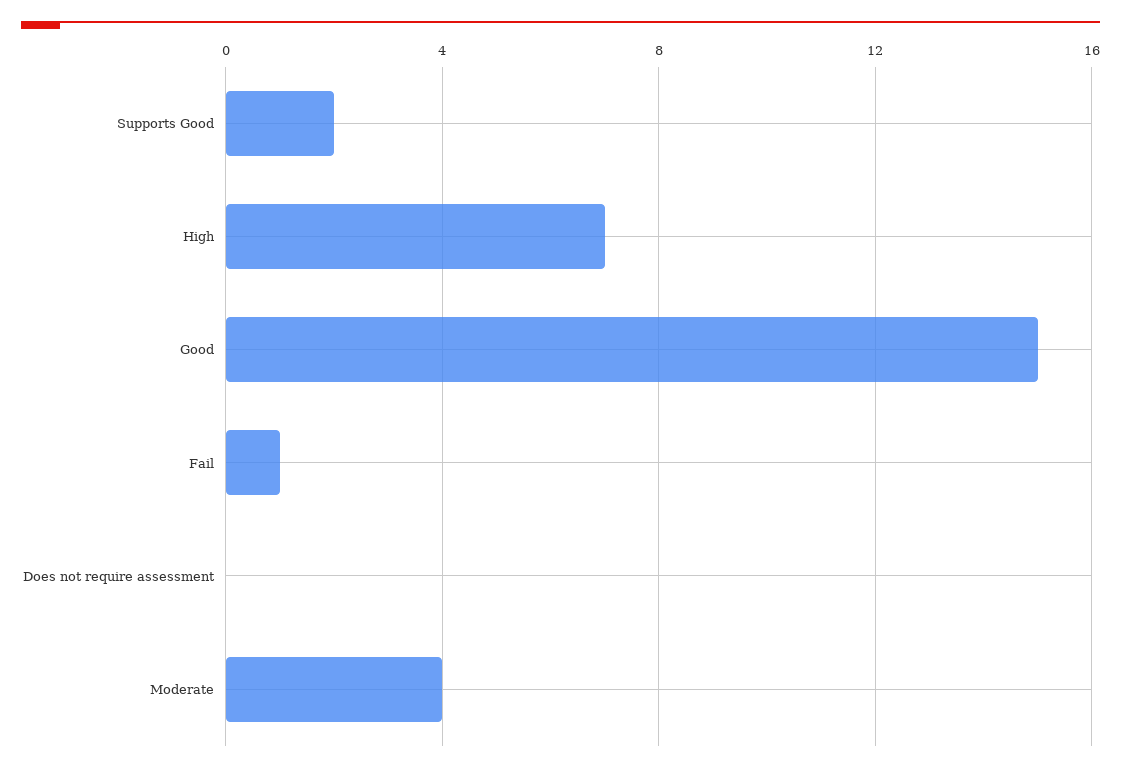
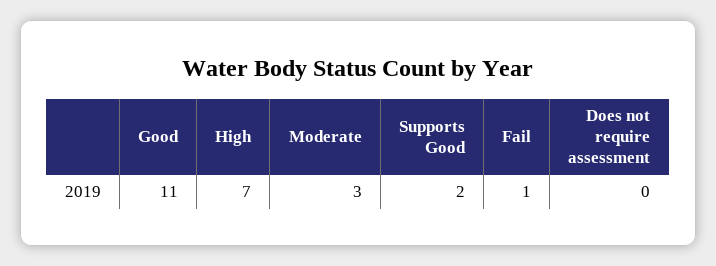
  {
    "Supports Good": 2,
    "High": 7,
-   "Good": 15,
+   "Good": 11,
    "Fail": 1,
    "Does not require assessment": 0,
-   "Moderate": 4
+   "Moderate": 3
  }

